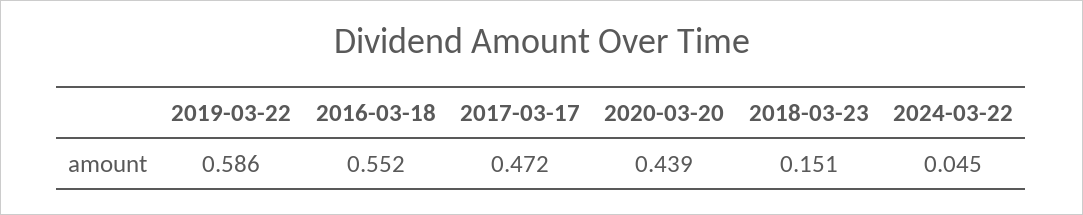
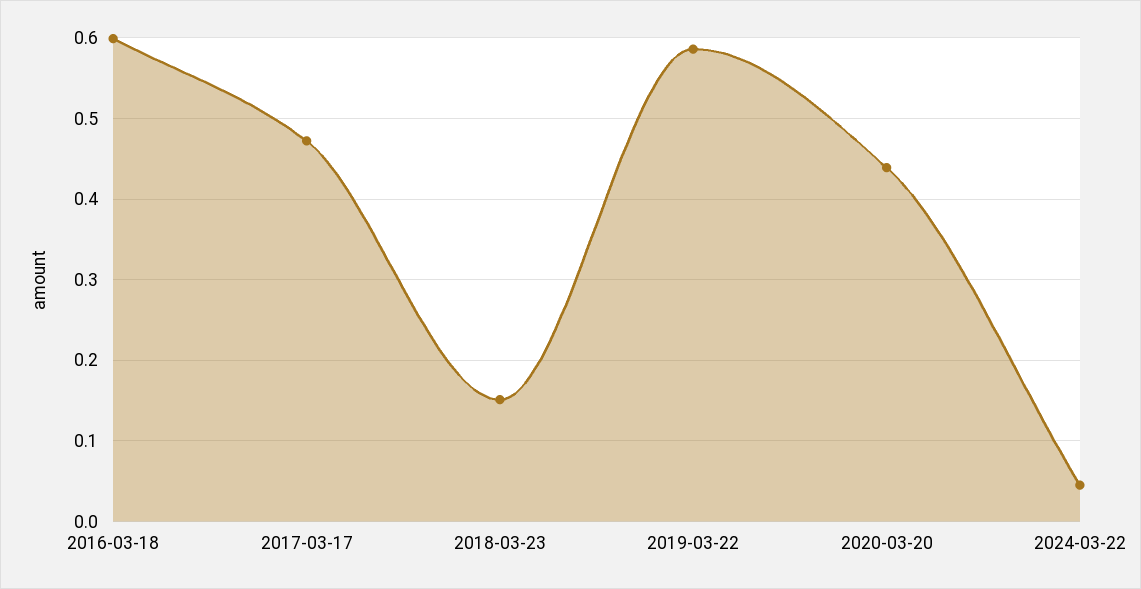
  {
    "2019-03-22": 0.586,
-   "2016-03-18": 0.552,
+   "2016-03-18": 0.6,
    "2017-03-17": 0.472,
    "2020-03-20": 0.439,
    "2018-03-23": 0.151,
    "2024-03-22": 0.045
  }

